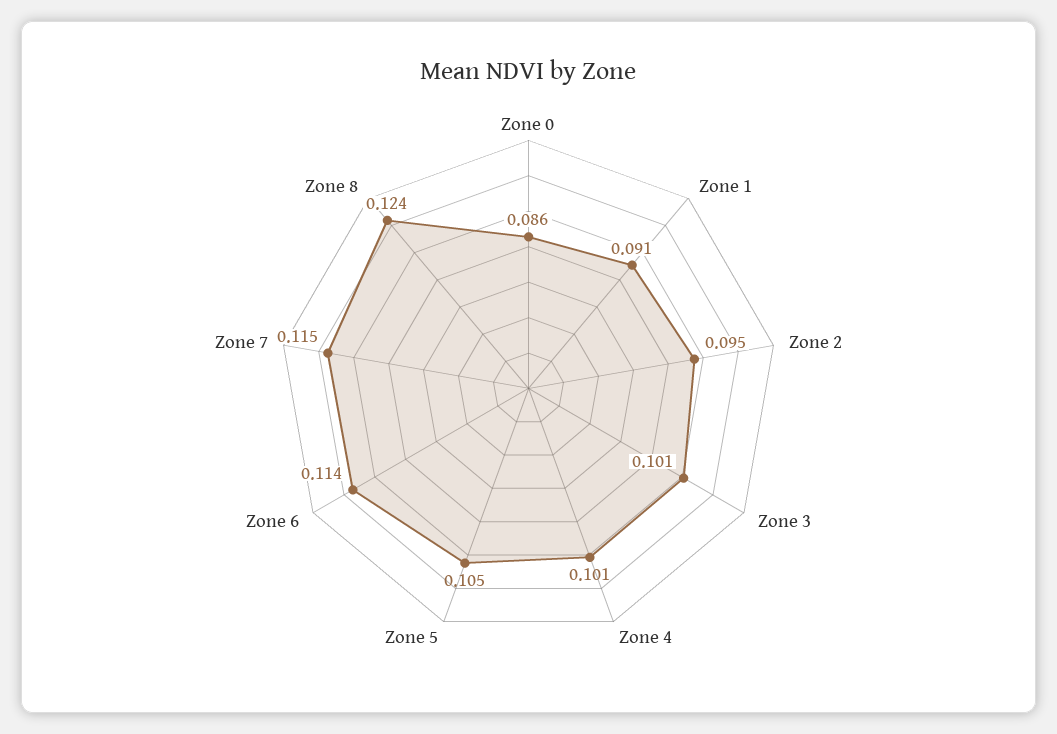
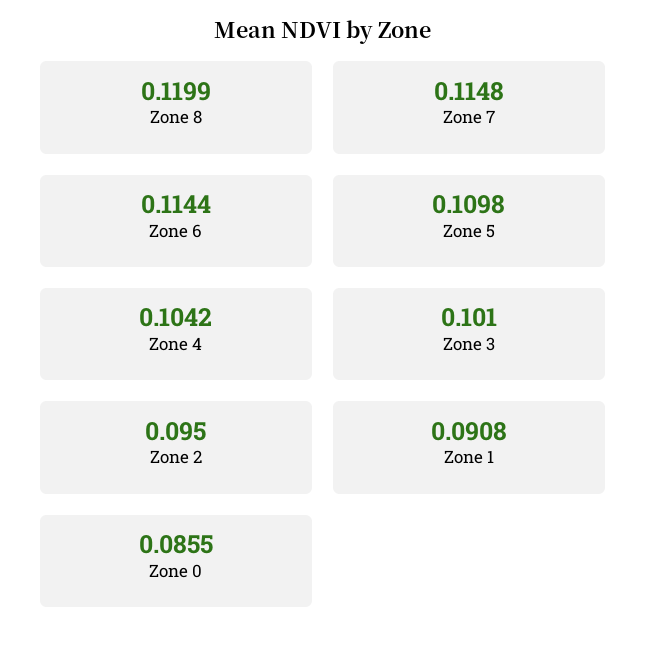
  {
    "Zone 0": 0.0855,
    "Zone 1": 0.0908,
    "Zone 2": 0.095,
    "Zone 3": 0.101,
-   "Zone 4": 0.101,
+   "Zone 4": 0.1042,
-   "Zone 5": 0.105,
+   "Zone 5": 0.1098,
    "Zone 6": 0.1144,
    "Zone 7": 0.1148,
-   "Zone 8": 0.124
+   "Zone 8": 0.1199
  }

